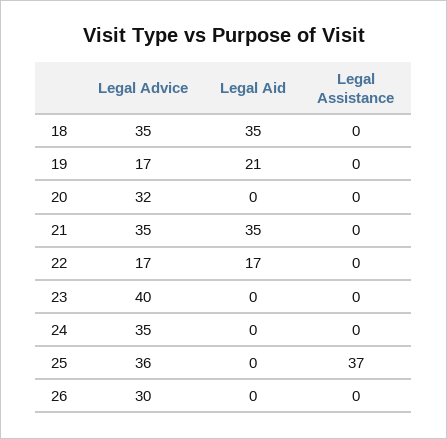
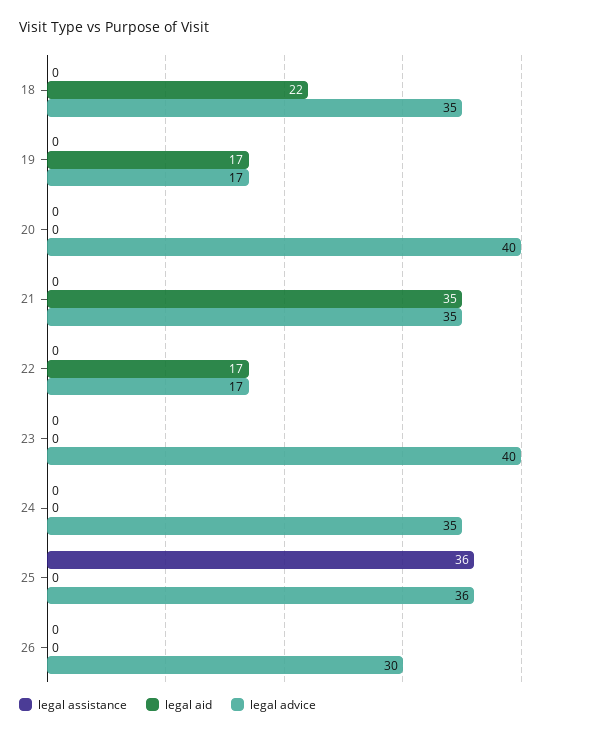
  {
    "Legal Advice": {
      "18": 35,
      "19": 17,
-     "20": 32,
+     "20": 40,
      "21": 35,
      "22": 17,
      "23": 40,
      "24": 35,
      "25": 36,
      "26": 30
    },
    "Legal Aid": {
-     "18": 35,
+     "18": 22,
-     "19": 21,
+     "19": 17,
      "20": 0,
      "21": 35,
      "22": 17,
      "23": 0,
      "24": 0,
      "25": 0,
      "26": 0
    },
    "Legal Assistance": {
      "18": 0,
      "19": 0,
      "20": 0,
      "21": 0,
      "22": 0,
      "23": 0,
      "24": 0,
-     "25": 37,
+     "25": 36,
      "26": 0
    }
  }

